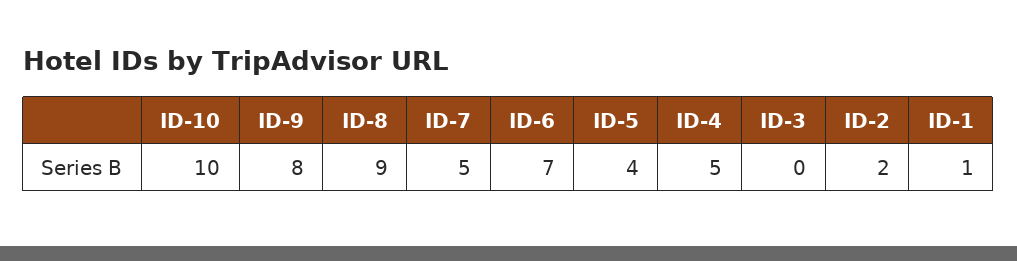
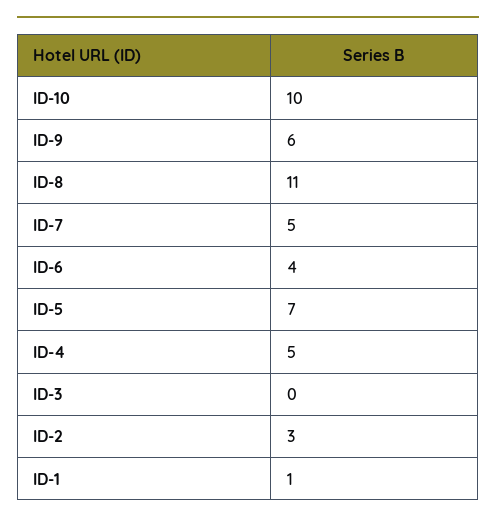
  {
    "ID-10": 10,
-   "ID-9": 8,
+   "ID-9": 6,
-   "ID-8": 9,
+   "ID-8": 11,
    "ID-7": 5,
-   "ID-6": 7,
+   "ID-6": 4,
-   "ID-5": 4,
+   "ID-5": 7,
    "ID-4": 5,
    "ID-3": 0,
-   "ID-2": 2,
+   "ID-2": 3,
    "ID-1": 1
  }

